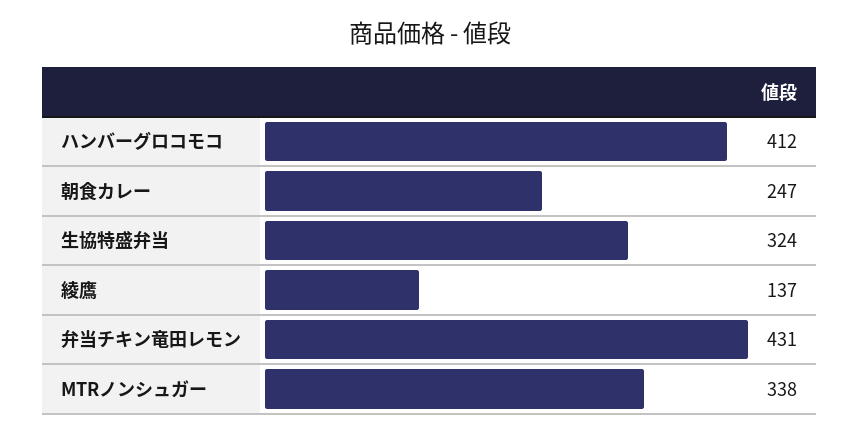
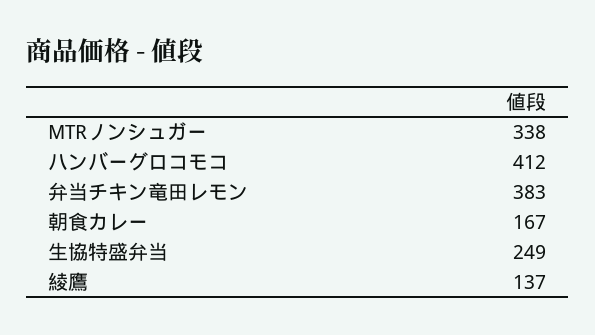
  {
    "ハンバーグロコモコ": 412,
-   "朝食カレー": 247,
+   "朝食カレー": 167,
-   "生協特盛弁当": 324,
+   "生協特盛弁当": 249,
    "綾鷹": 137,
-   "弁当チキン竜田レモン": 431,
+   "弁当チキン竜田レモン": 383,
    "MTRノンシュガー": 338
  }

